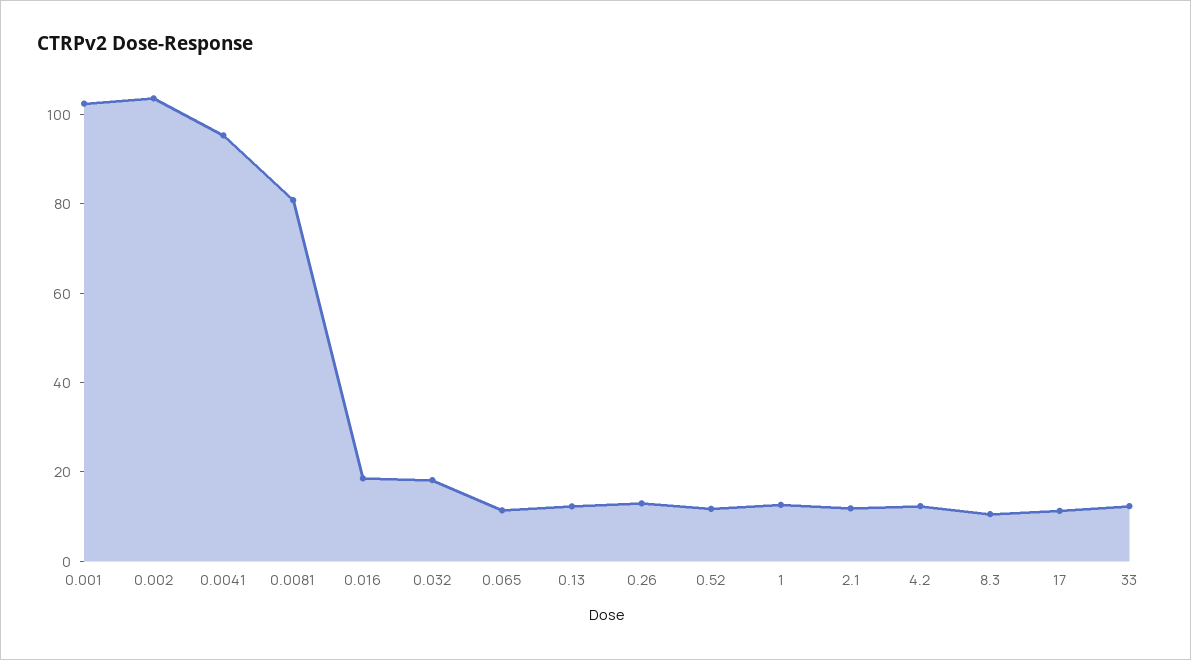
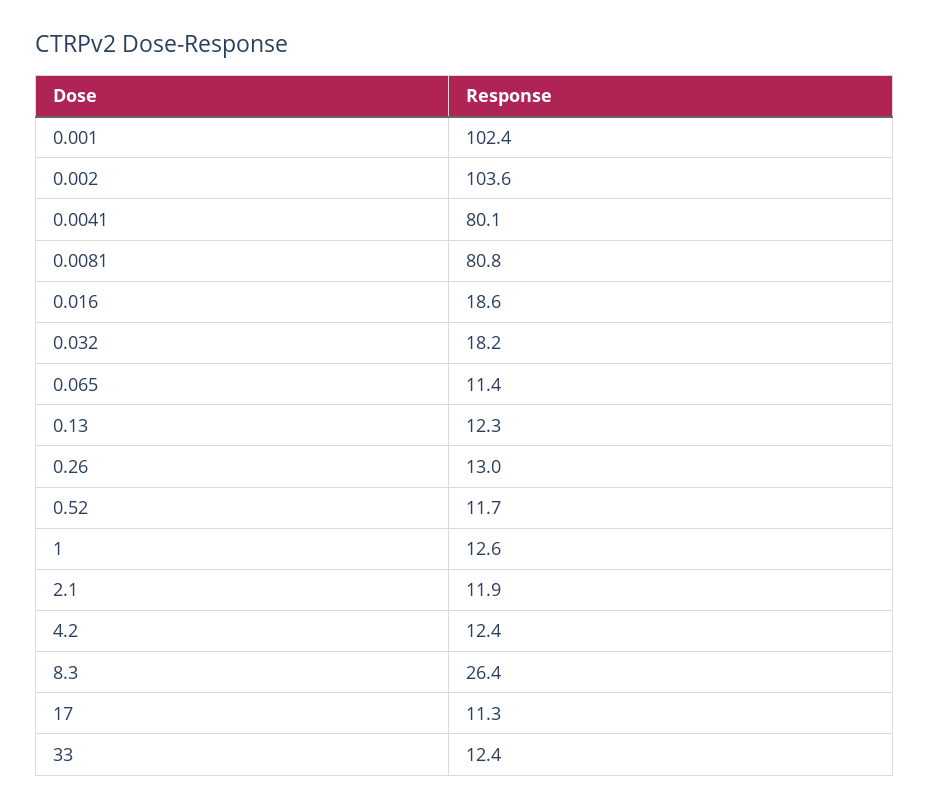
  {
    "0.001": 102.4,
    "0.002": 103.6,
-   "0.0041": 95,
+   "0.0041": 80.1,
    "0.0081": 80.8,
    "0.016": 18.6,
    "0.032": 18.2,
    "0.065": 11.4,
    "0.13": 12.3,
    "0.26": 13,
    "0.52": 11.7,
    "1": 12.6,
    "2.1": 11.9,
    "4.2": 12.4,
-   "8.3": 10,
+   "8.3": 26.4,
    "17": 11.3,
    "33": 12.4
  }

